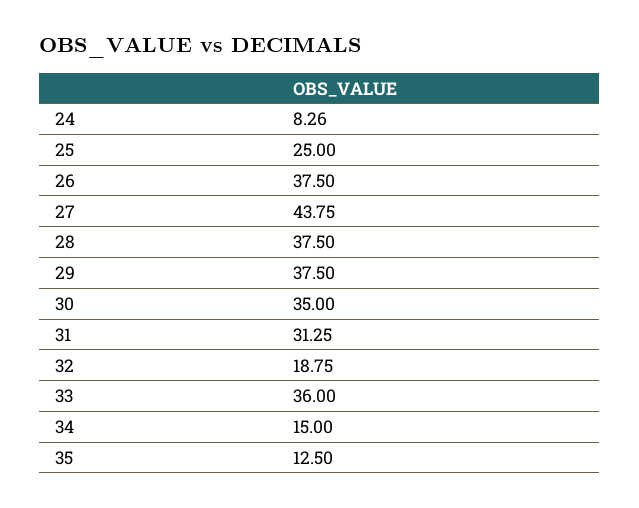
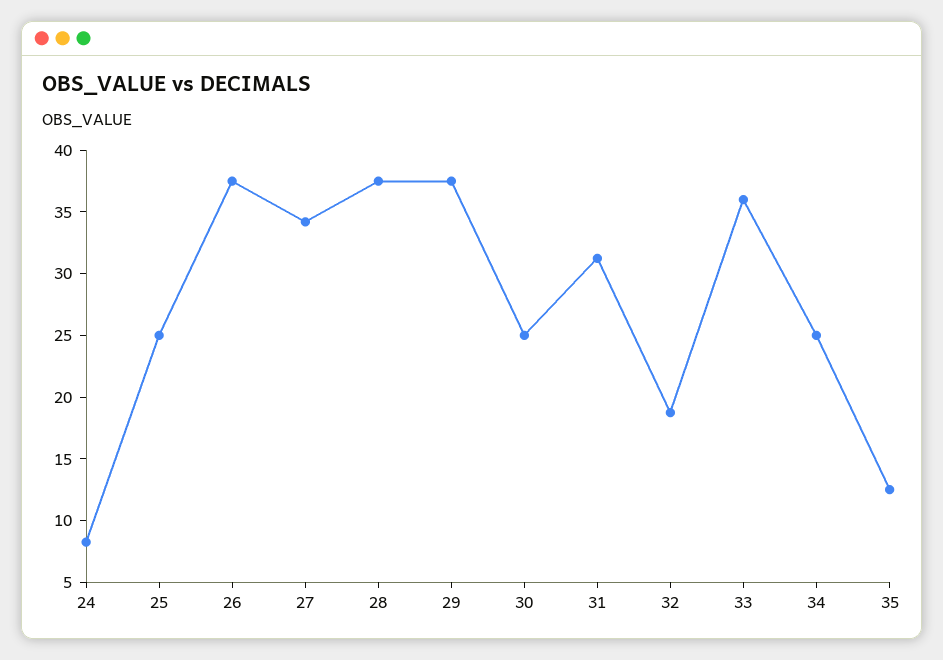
  {
    "24": 8.26,
    "25": 25,
    "26": 37.5,
-   "27": 43.75,
+   "27": 34,
    "28": 37.5,
    "29": 37.5,
-   "30": 35,
+   "30": 25,
    "31": 31.25,
    "32": 18.75,
    "33": 36,
-   "34": 15,
+   "34": 25,
    "35": 12.5
  }

